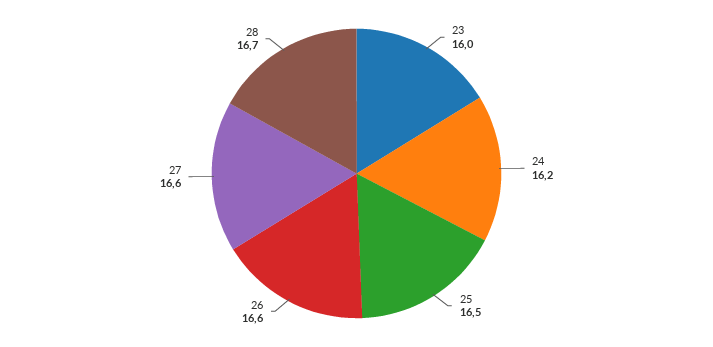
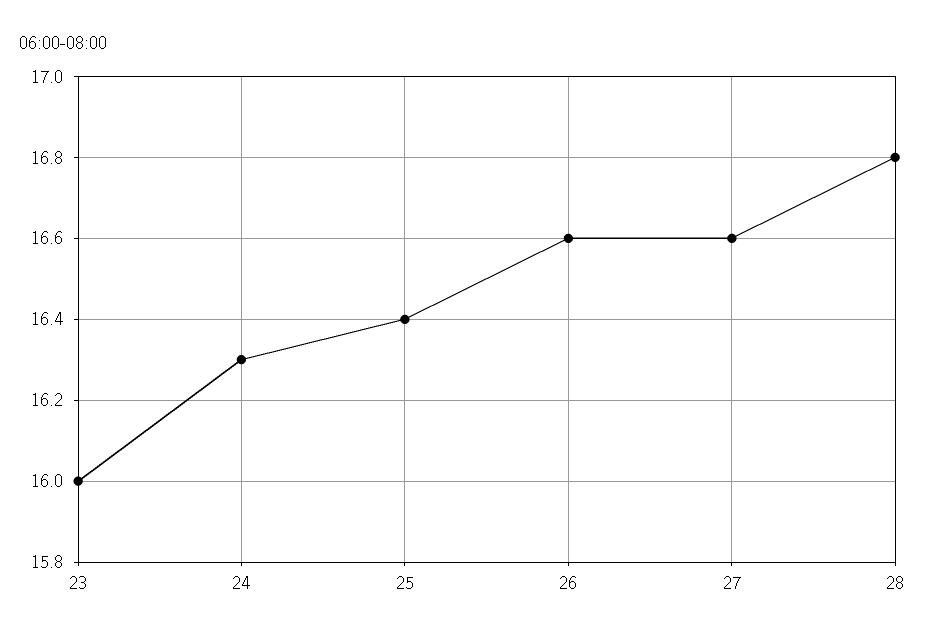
  {
    "23": 16,
-   "24": 16.2,
+   "24": 16.3,
-   "25": 16.5,
+   "25": 16.4,
    "26": 16.6,
    "27": 16.6,
-   "28": 16.7
+   "28": 16.8
  }

